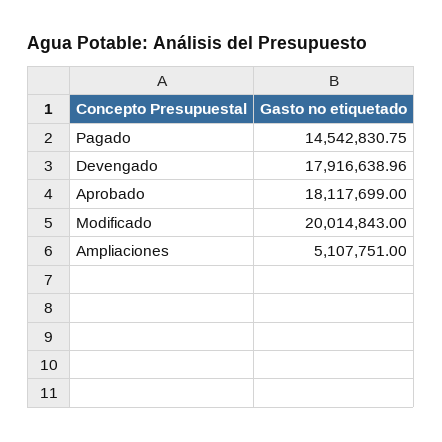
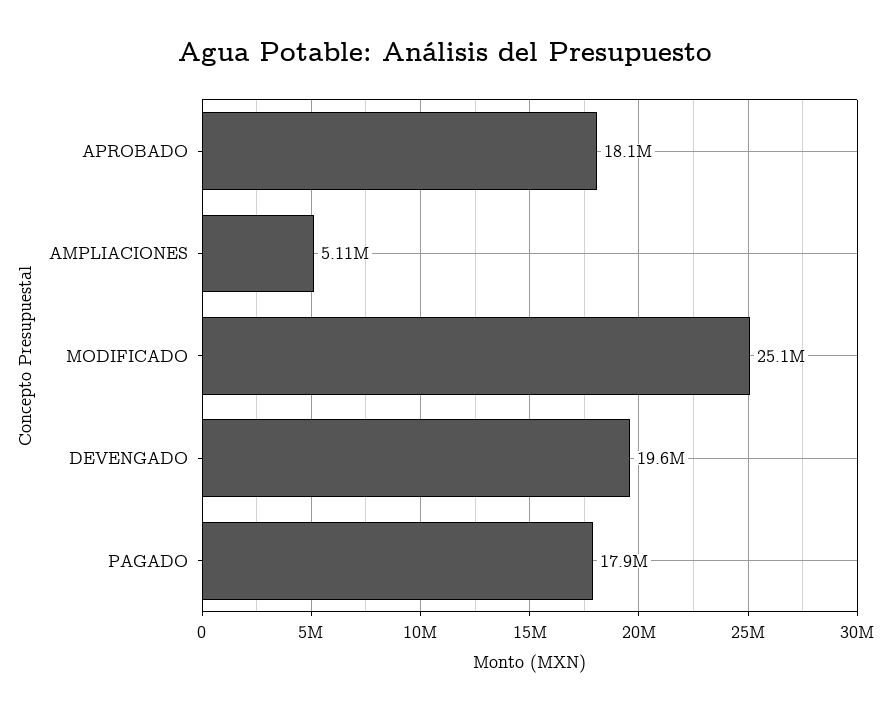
  {
-   "Pagado": 14542830.75,
+   "Pagado": 17900000,
-   "Devengado": 17916638.96,
+   "Devengado": 19600000,
    "Aprobado": 18117699,
-   "Modificado": 20014843,
+   "Modificado": 25100000,
    "Ampliaciones": 5107751
  }

